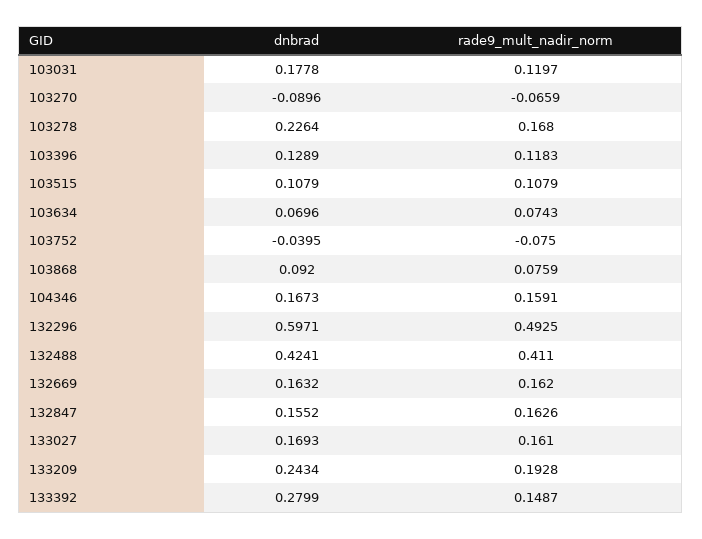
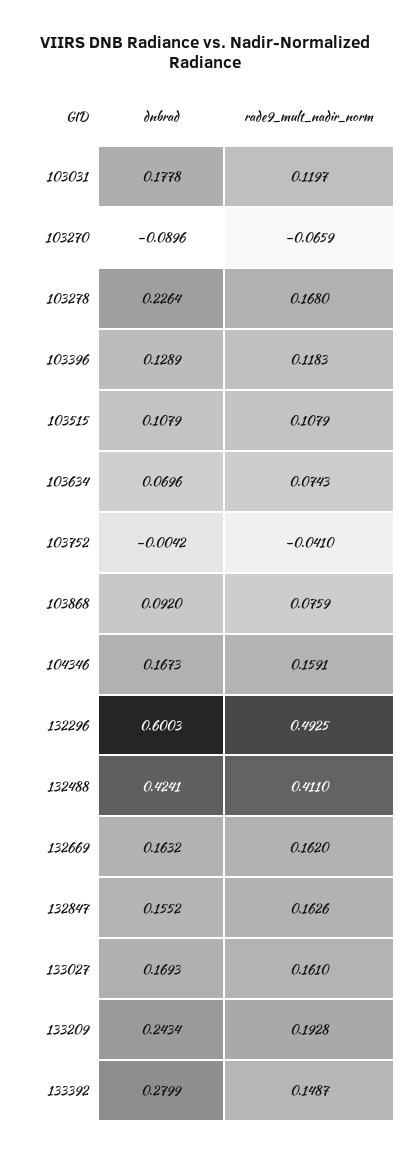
  {
    "dnbrad": {
      "103031": 0.1778,
      "103270": -0.0896,
      "103278": 0.2264,
      "103396": 0.1289,
      "103515": 0.1079,
      "103634": 0.0696,
-     "103752": -0.0395,
+     "103752": -0.0042,
      "103868": 0.092,
      "104346": 0.1673,
-     "132296": 0.5971,
+     "132296": 0.6003,
      "132488": 0.4241,
      "132669": 0.1632,
      "132847": 0.1552,
      "133027": 0.1693,
      "133209": 0.2434,
      "133392": 0.2799
    },
    "rade9_mult_nadir_norm": {
      "103031": 0.1197,
      "103270": -0.0659,
      "103278": 0.168,
      "103396": 0.1183,
      "103515": 0.1079,
      "103634": 0.0743,
-     "103752": -0.075,
+     "103752": -0.041,
      "103868": 0.0759,
      "104346": 0.1591,
      "132296": 0.4925,
      "132488": 0.411,
      "132669": 0.162,
      "132847": 0.1626,
      "133027": 0.161,
      "133209": 0.1928,
      "133392": 0.1487
    }
  }

